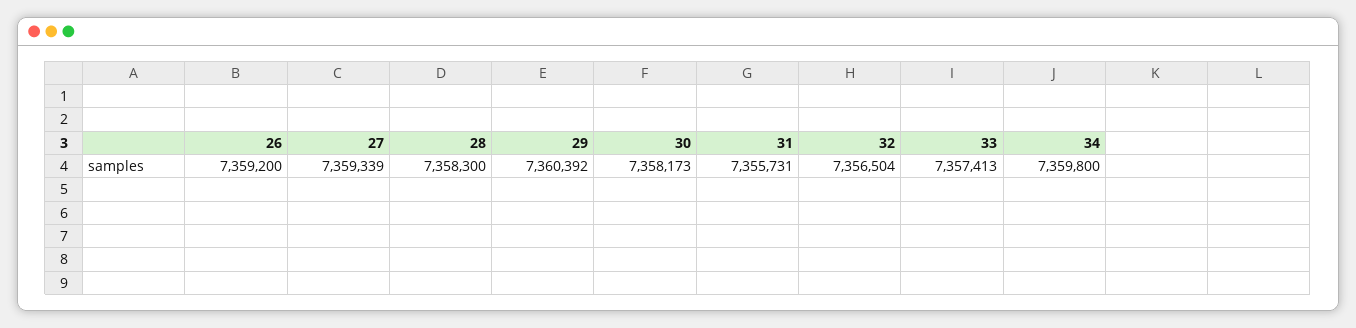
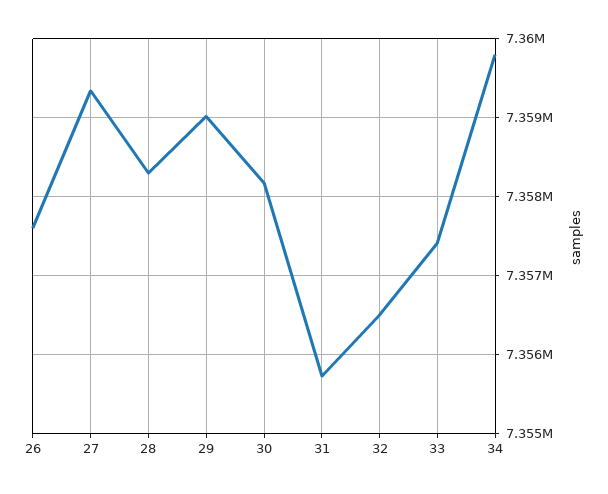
  {
-   "26": 7359200,
+   "26": 7357600,
    "27": 7359339,
    "28": 7358300,
-   "29": 7360392,
+   "29": 7359000,
    "30": 7358173,
    "31": 7355731,
    "32": 7356504,
    "33": 7357413,
    "34": 7359800
  }

